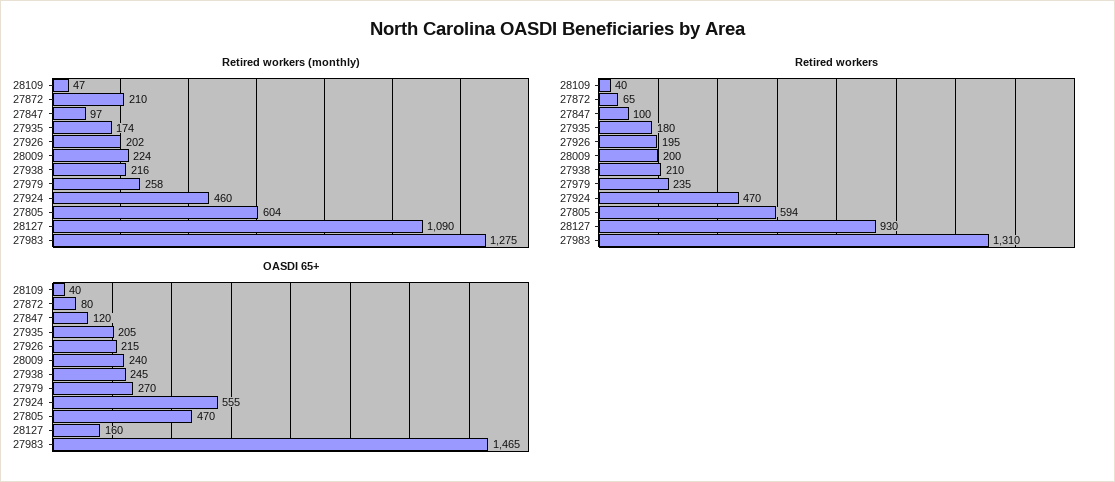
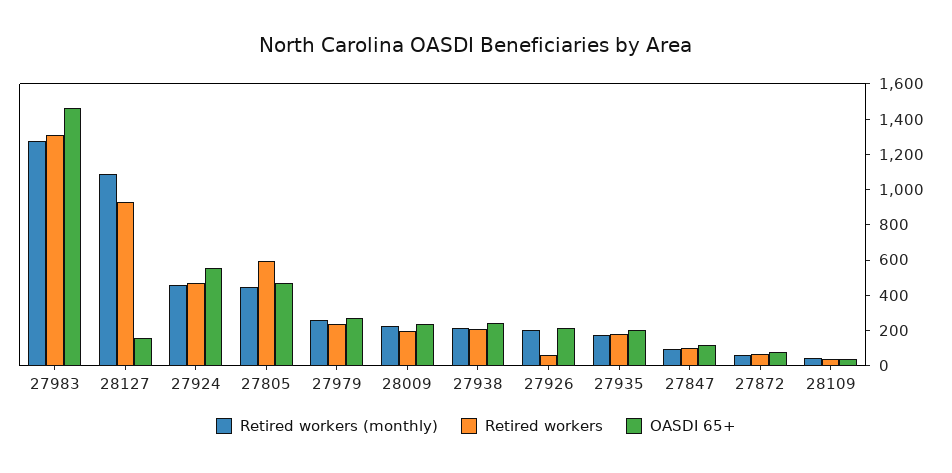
  {
    "Retired workers (monthly)": {
      "28109": 47,
-     "27872": 210,
+     "27872": 50,
      "27847": 97,
      "27935": 174,
      "27926": 202,
      "28009": 224,
      "27938": 216,
      "27979": 258,
      "27924": 460,
-     "27805": 604,
+     "27805": 450,
      "28127": 1090,
      "27983": 1275
    },
    "Retired workers": {
      "28109": 40,
      "27872": 65,
      "27847": 100,
      "27935": 180,
-     "27926": 195,
+     "27926": 50,
      "28009": 200,
      "27938": 210,
      "27979": 235,
      "27924": 470,
      "27805": 594,
      "28127": 930,
      "27983": 1310
    },
    "OASDI 65+": {
      "28109": 40,
      "27872": 80,
      "27847": 120,
      "27935": 205,
      "27926": 215,
      "28009": 240,
      "27938": 245,
      "27979": 270,
      "27924": 555,
      "27805": 470,
      "28127": 160,
      "27983": 1465
    }
  }

